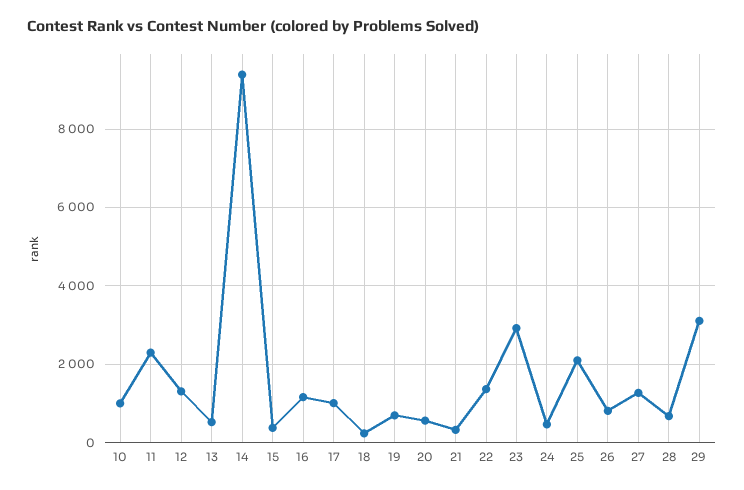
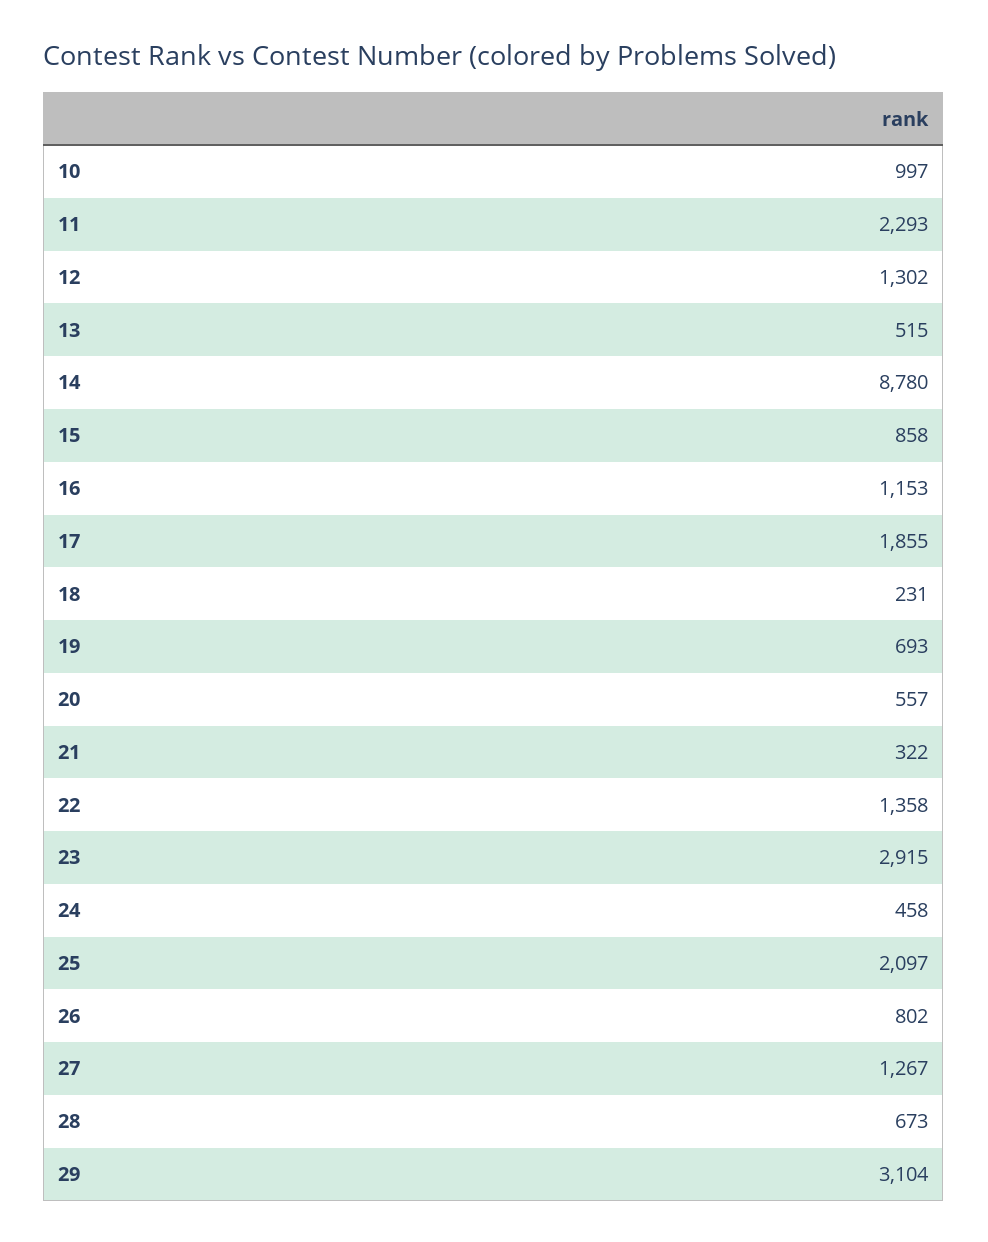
  {
    "10": 997,
    "11": 2293,
    "12": 1302,
    "13": 515,
-   "14": 9400,
+   "14": 8780,
-   "15": 400,
+   "15": 858,
    "16": 1153,
-   "17": 1000,
+   "17": 1855,
    "18": 231,
    "19": 693,
    "20": 557,
    "21": 322,
    "22": 1358,
    "23": 2915,
    "24": 458,
    "25": 2097,
    "26": 802,
    "27": 1267,
    "28": 673,
    "29": 3104
  }

